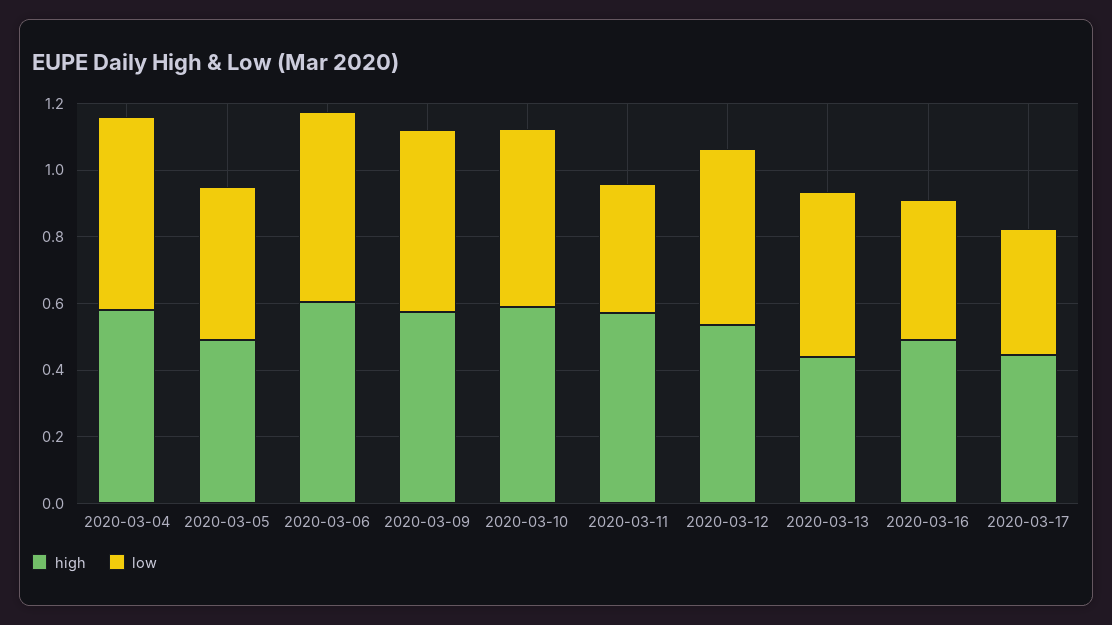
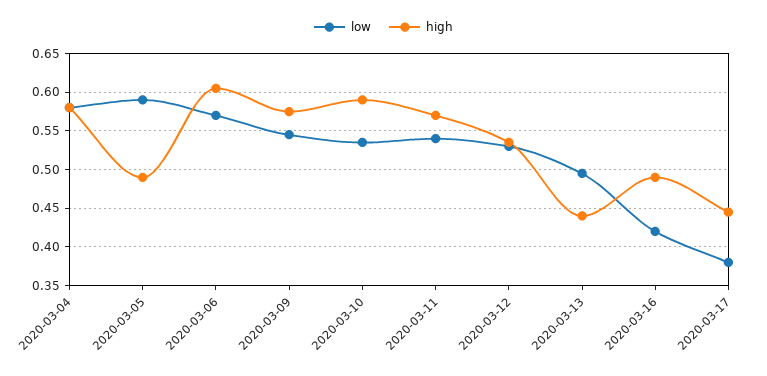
  {
    "high": {
      "2020-03-04": 0.58,
      "2020-03-05": 0.49,
      "2020-03-06": 0.61,
      "2020-03-09": 0.58,
      "2020-03-10": 0.59,
      "2020-03-11": 0.57,
      "2020-03-12": 0.54,
      "2020-03-13": 0.44,
      "2020-03-16": 0.49,
      "2020-03-17": 0.45
    },
    "low": {
      "2020-03-04": 0.58,
-     "2020-03-05": 0.45,
+     "2020-03-05": 0.59,
      "2020-03-06": 0.57,
      "2020-03-09": 0.55,
      "2020-03-10": 0.54,
-     "2020-03-11": 0.4,
+     "2020-03-11": 0.54,
      "2020-03-12": 0.53,
      "2020-03-13": 0.5,
      "2020-03-16": 0.42,
      "2020-03-17": 0.38
    }
  }

